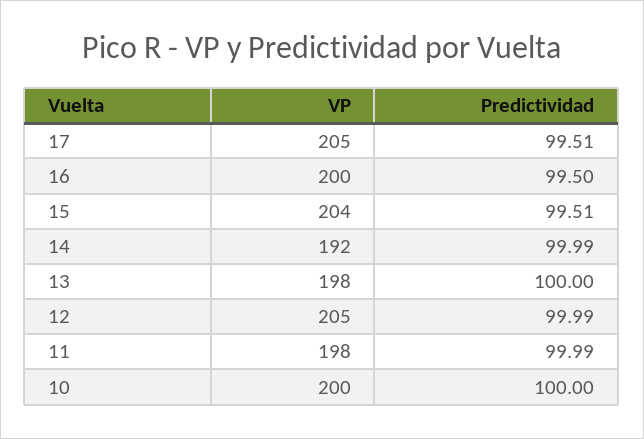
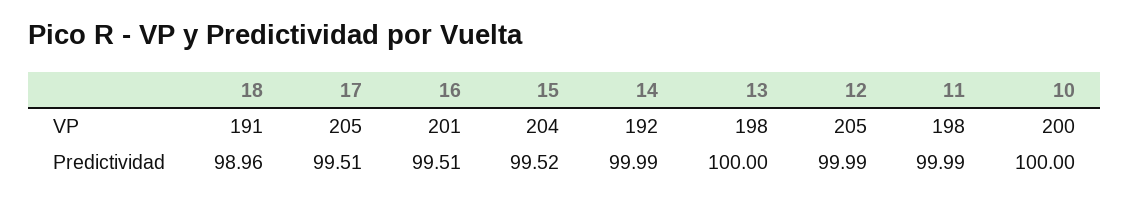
  {
    "VP": {
      "17": 205,
-     "16": 200,
+     "16": 201,
      "15": 204,
      "14": 192,
      "13": 198,
      "12": 205,
      "11": 198,
-     "10": 200
+     "10": 200,
+     "18": 191
    },
    "Predictividad": {
      "17": 99.51,
-     "16": 99.5,
+     "16": 99.51,
-     "15": 99.51,
+     "15": 99.52,
      "14": 99.99,
      "13": 100,
      "12": 99.99,
      "11": 99.99,
-     "10": 100
+     "10": 100,
+     "18": 98.96
    }
  }

